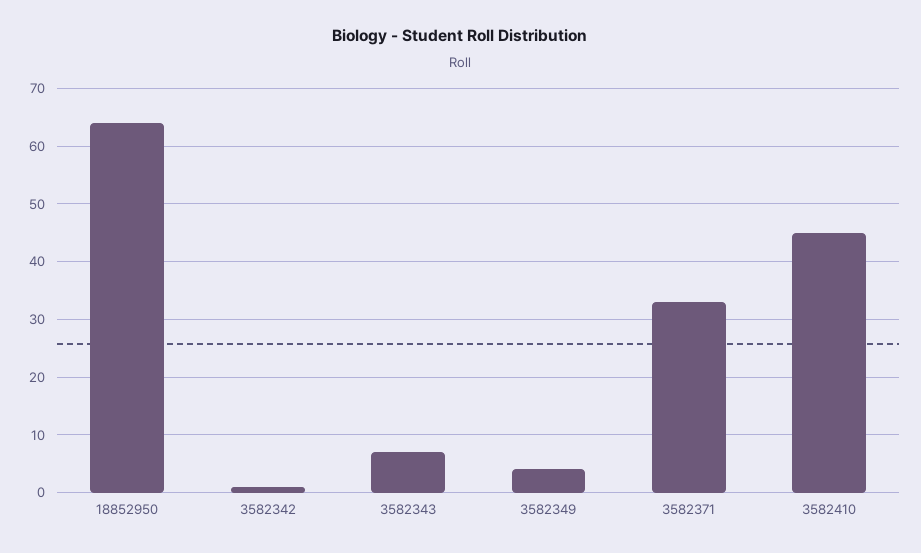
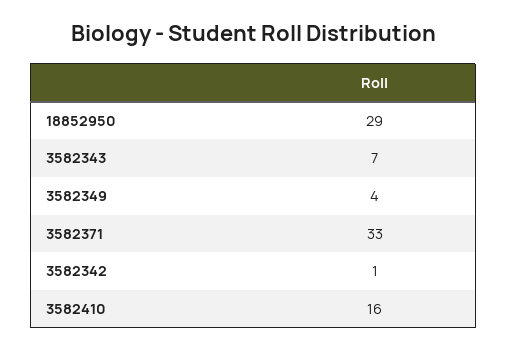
  {
-   "18852950": 65,
+   "18852950": 29,
    "3582342": 1,
    "3582343": 7,
    "3582349": 4,
    "3582371": 33,
-   "3582410": 45
+   "3582410": 16
  }

